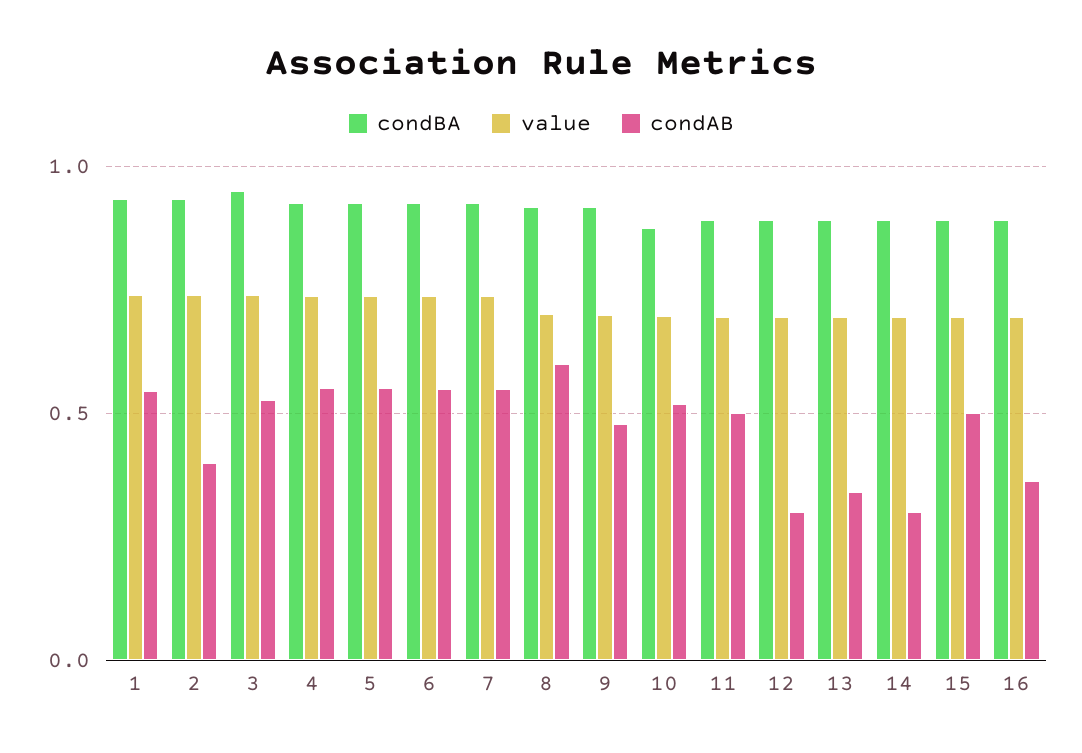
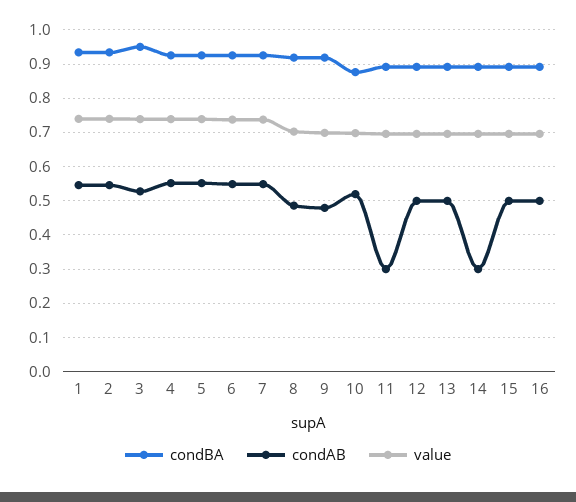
  {
    "condBA": {
      "1": 0.94,
      "2": 0.94,
      "3": 0.96,
      "4": 0.92,
      "5": 0.92,
      "6": 0.92,
      "7": 0.92,
      "8": 0.92,
      "9": 0.92,
      "10": 0.88,
      "11": 0.9,
      "12": 0.9,
      "13": 0.9,
      "14": 0.9,
      "15": 0.9,
      "16": 0.9
    },
    "value": {
      "1": 0.74,
      "2": 0.74,
      "3": 0.74,
      "4": 0.74,
      "5": 0.74,
      "6": 0.74,
      "7": 0.74,
      "8": 0.7,
      "9": 0.7,
      "10": 0.7,
      "11": 0.7,
      "12": 0.7,
      "13": 0.7,
      "14": 0.7,
      "15": 0.7,
      "16": 0.7
    },
    "condAB": {
      "1": 0.54,
-     "2": 0.4,
+     "2": 0.54,
      "3": 0.52,
      "4": 0.56,
      "5": 0.56,
      "6": 0.54,
      "7": 0.54,
-     "8": 0.6,
+     "8": 0.48,
      "9": 0.48,
      "10": 0.52,
-     "11": 0.5,
+     "11": 0.3,
-     "12": 0.3,
+     "12": 0.5,
-     "13": 0.35,
+     "13": 0.5,
      "14": 0.3,
      "15": 0.5,
-     "16": 0.35
+     "16": 0.5
    }
  }

